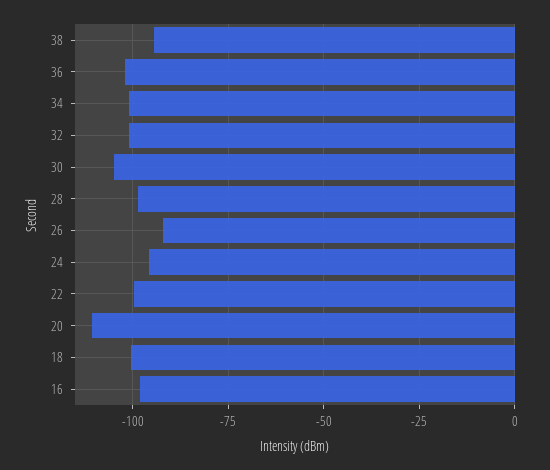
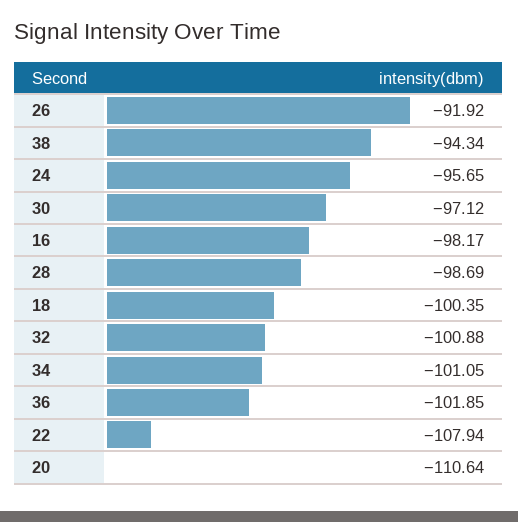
  {
    "38": -94.34,
    "36": -101.85,
    "34": -101.05,
    "32": -100.88,
-   "30": -105,
+   "30": -97.12,
    "28": -98.69,
    "26": -91.92,
    "24": -95.65,
-   "22": -100,
+   "22": -107.94,
    "20": -110.64,
    "18": -100.35,
    "16": -98.17
  }

